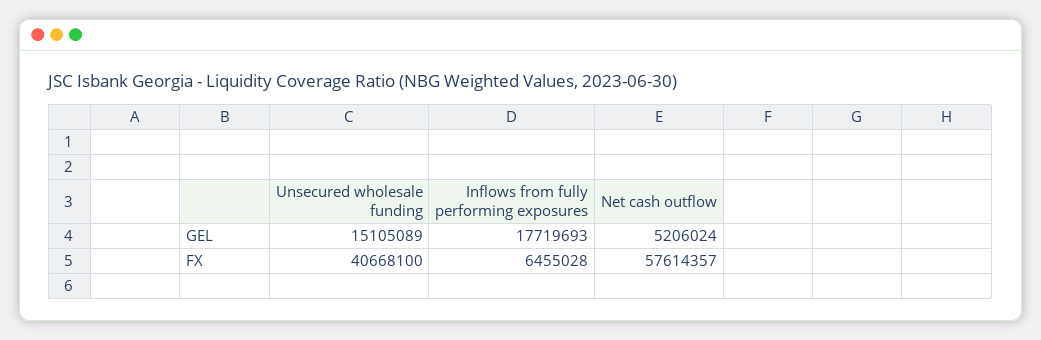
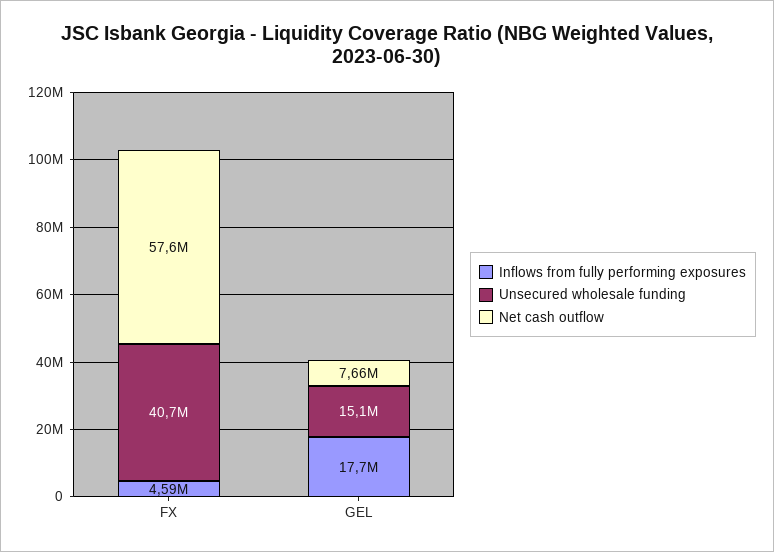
  {
    "Unsecured wholesale funding": {
      "GEL": 15105089,
      "FX": 40668100
    },
    "Inflows from fully performing exposures": {
      "GEL": 17719693,
-     "FX": 6455028
+     "FX": 4590000
    },
    "Net cash outflow": {
-     "GEL": 5206024,
+     "GEL": 7660000,
      "FX": 57614357
    }
  }

